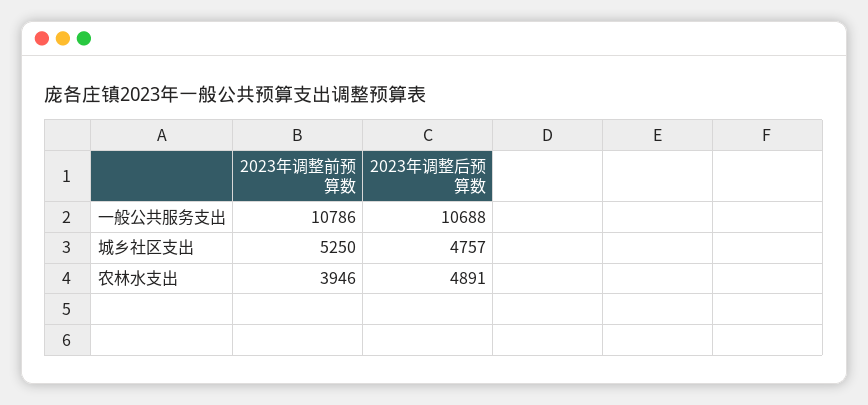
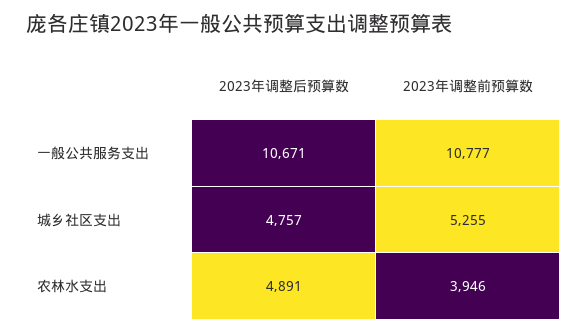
  {
    "2023年调整前预算数": {
-     "一般公共服务支出": 10786,
+     "一般公共服务支出": 10777,
-     "城乡社区支出": 5250,
+     "城乡社区支出": 5255,
      "农林水支出": 3946
    },
    "2023年调整后预算数": {
-     "一般公共服务支出": 10688,
+     "一般公共服务支出": 10671,
      "城乡社区支出": 4757,
      "农林水支出": 4891
    }
  }

